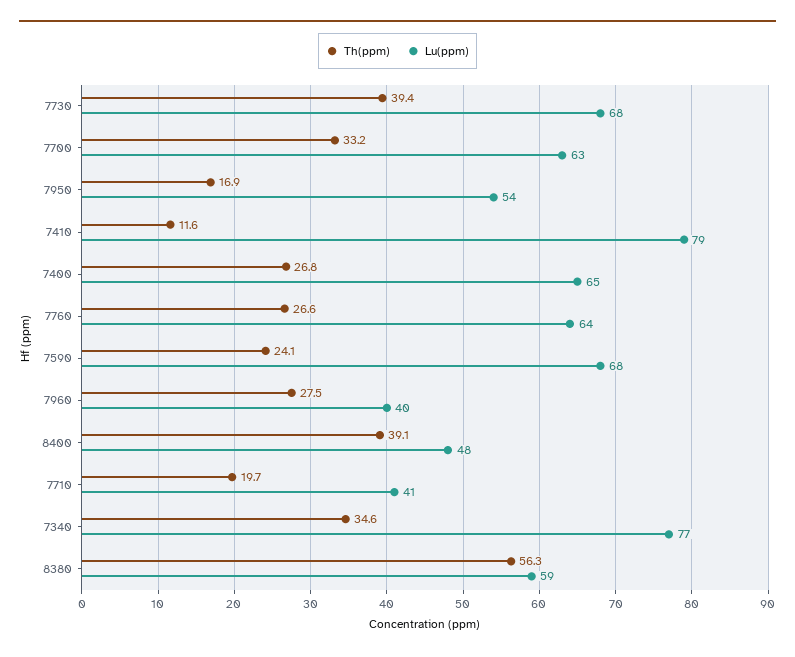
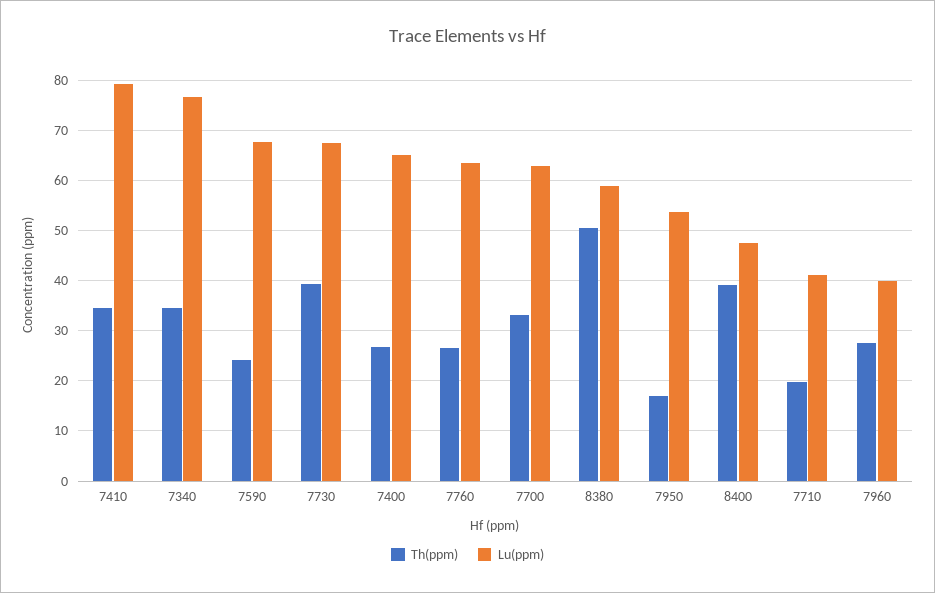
  {
    "Th(ppm)": {
      "7730": 39.4,
      "7700": 33.2,
      "7950": 16.9,
-     "7410": 11.6,
+     "7410": 34,
      "7400": 26.8,
      "7760": 26.6,
      "7590": 24.1,
      "7960": 27.5,
      "8400": 39.1,
      "7710": 19.7,
      "7340": 34.6,
-     "8380": 56.3
+     "8380": 50
    },
    "Lu(ppm)": {
      "7730": 68,
      "7700": 63,
      "7950": 54,
      "7410": 79,
      "7400": 65,
      "7760": 64,
      "7590": 68,
      "7960": 40,
      "8400": 48,
      "7710": 41,
      "7340": 77,
      "8380": 59
    }
  }

